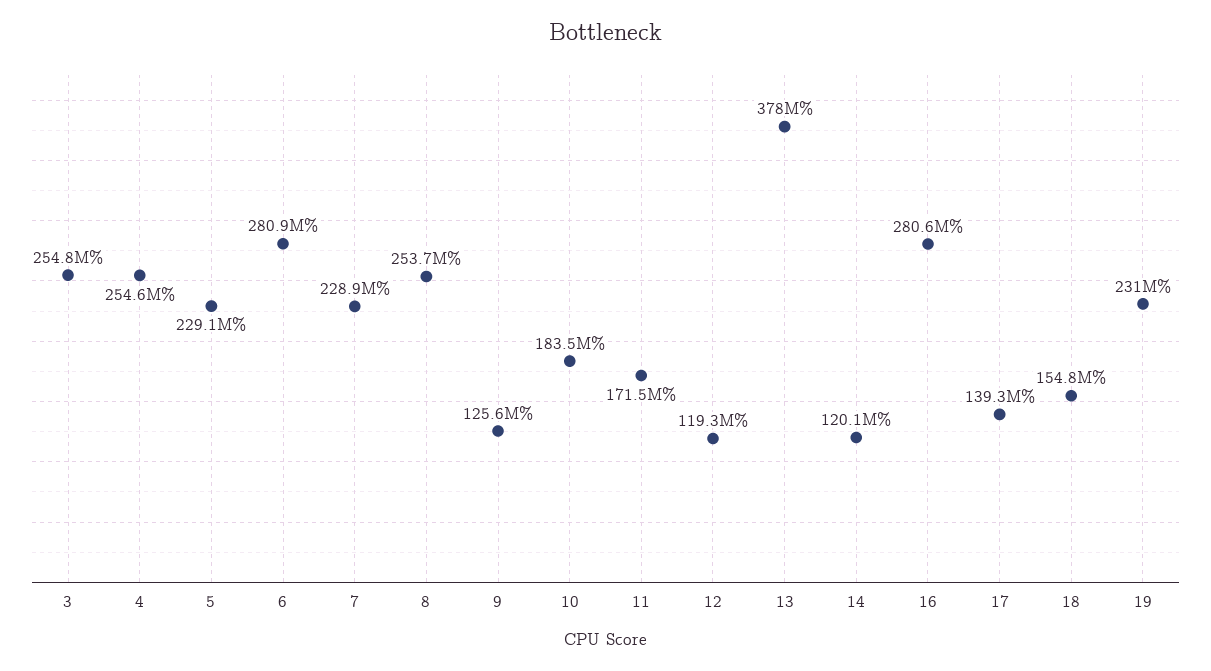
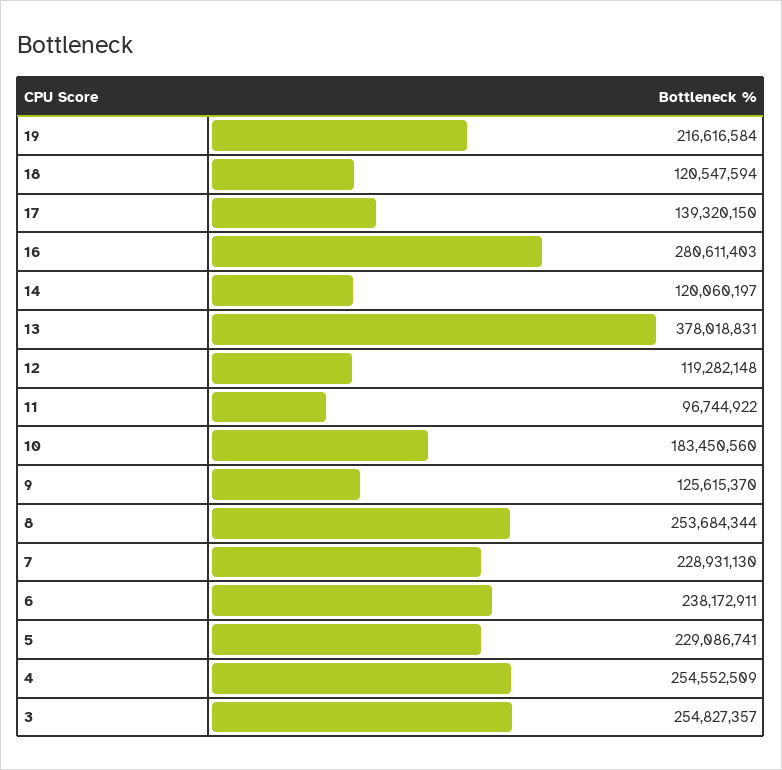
  {
    "3": 254827357,
    "4": 254552509,
    "5": 229086741,
-   "6": 280900000,
+   "6": 238172911,
    "7": 228931130,
    "8": 253684344,
    "9": 125615370,
    "10": 183450560,
-   "11": 171500000,
+   "11": 96744922,
    "12": 119282148,
    "13": 378018831,
    "14": 120060197,
    "16": 280611403,
    "17": 139320150,
-   "18": 154800000,
+   "18": 120547594,
-   "19": 231000000
+   "19": 216616584
  }

